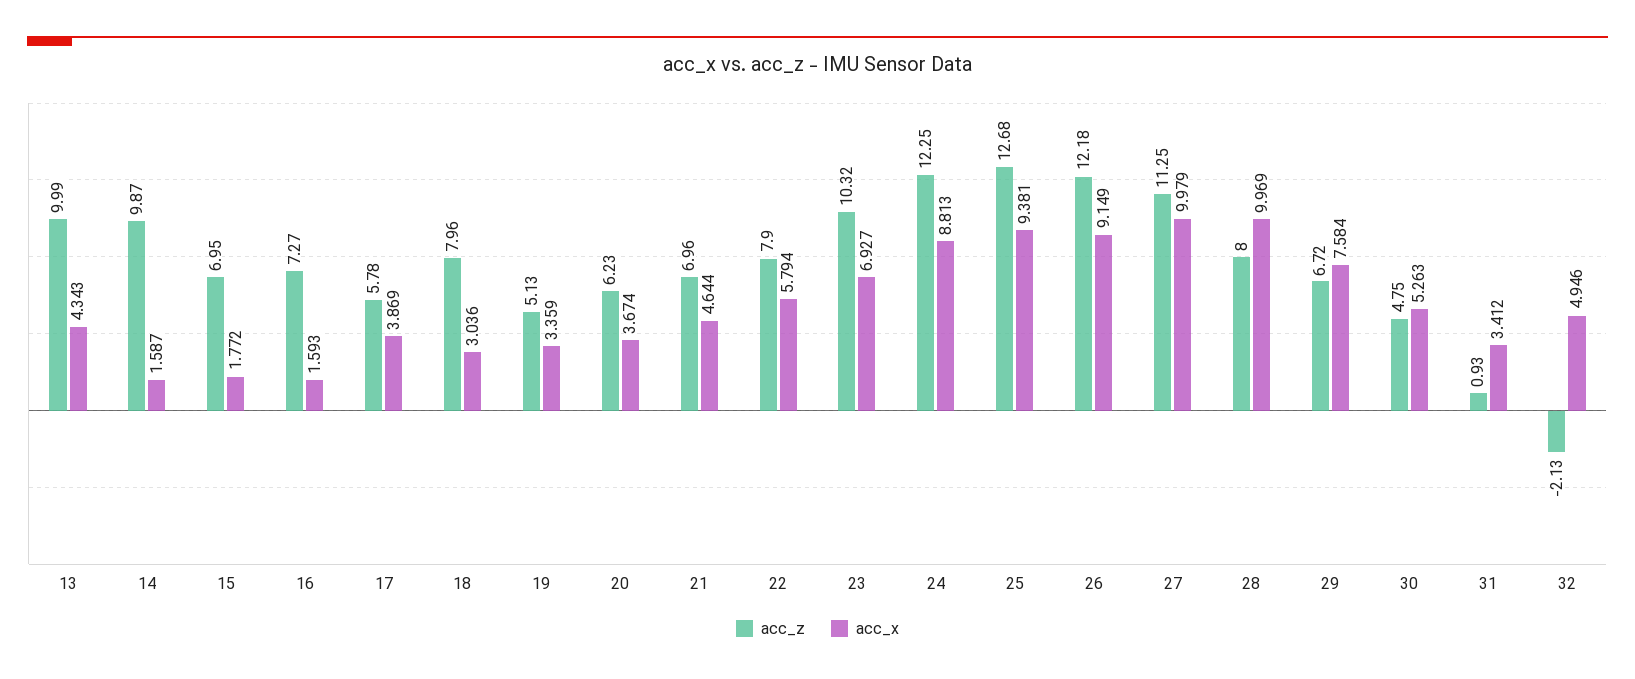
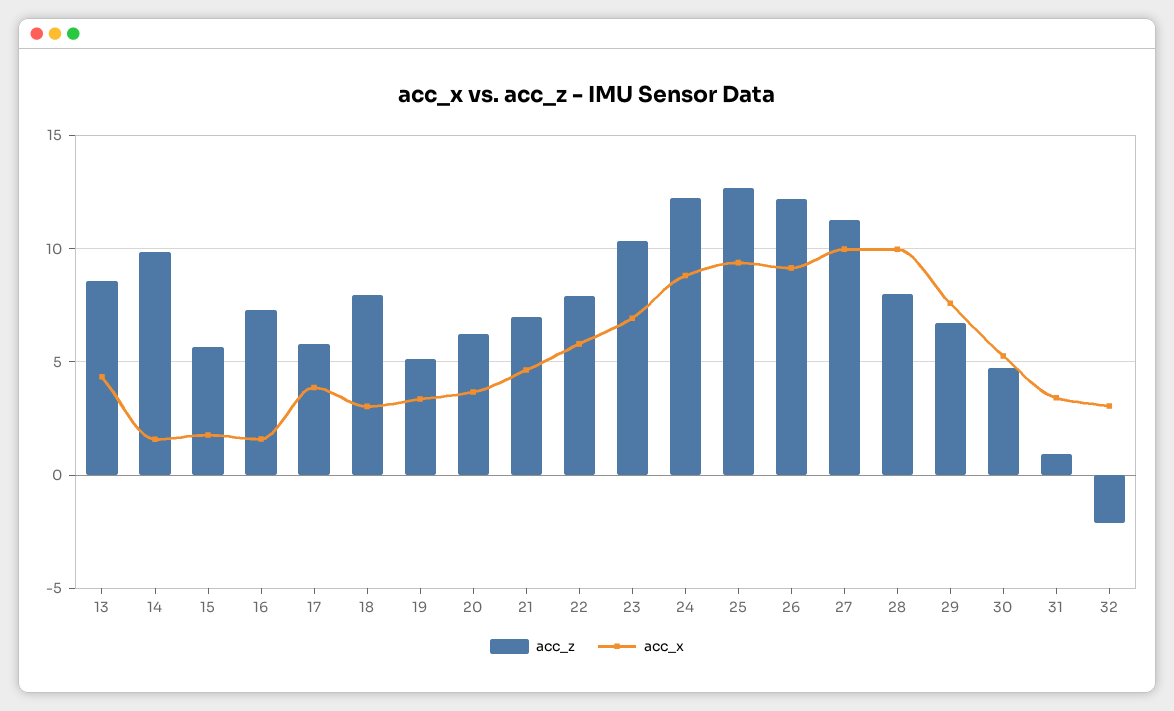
  {
    "acc_z": {
-     "13": 9.99,
+     "13": 8.5,
      "14": 9.87,
-     "15": 6.95,
+     "15": 5.5,
      "16": 7.27,
      "17": 5.78,
      "18": 7.96,
      "19": 5.13,
      "20": 6.23,
      "21": 6.96,
      "22": 7.9,
      "23": 10.32,
      "24": 12.25,
      "25": 12.68,
      "26": 12.18,
      "27": 11.25,
      "28": 8,
      "29": 6.72,
      "30": 4.75,
      "31": 0.93,
      "32": -2.13
    },
    "acc_x": {
      "13": 4.343,
      "14": 1.587,
      "15": 1.772,
      "16": 1.593,
      "17": 3.869,
      "18": 3.036,
      "19": 3.359,
      "20": 3.674,
      "21": 4.644,
      "22": 5.794,
      "23": 6.927,
      "24": 8.813,
      "25": 9.381,
      "26": 9.149,
      "27": 9.979,
      "28": 9.969,
      "29": 7.584,
      "30": 5.263,
      "31": 3.412,
-     "32": 4.946
+     "32": 3
    }
  }

